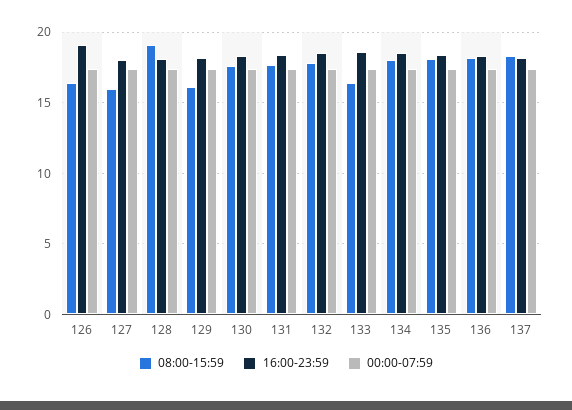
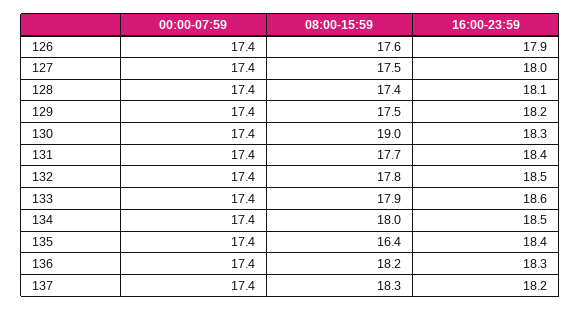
  {
    "08:00-15:59": {
-     "126": 16.5,
+     "126": 17.6,
-     "127": 16,
+     "127": 17.5,
-     "128": 19,
+     "128": 17.4,
-     "129": 16,
+     "129": 17.5,
-     "130": 17.5,
+     "130": 19,
      "131": 17.7,
      "132": 17.8,
-     "133": 16.5,
+     "133": 17.9,
      "134": 18,
-     "135": 18,
+     "135": 16.4,
      "136": 18.2,
      "137": 18.3
    },
    "16:00-23:59": {
-     "126": 19,
+     "126": 17.9,
      "127": 18,
      "128": 18.1,
      "129": 18.2,
      "130": 18.3,
      "131": 18.4,
      "132": 18.5,
      "133": 18.6,
      "134": 18.5,
      "135": 18.4,
      "136": 18.3,
      "137": 18.2
    },
    "00:00-07:59": {
      "126": 17.4,
      "127": 17.4,
      "128": 17.4,
      "129": 17.4,
      "130": 17.4,
      "131": 17.4,
      "132": 17.4,
      "133": 17.4,
      "134": 17.4,
      "135": 17.4,
      "136": 17.4,
      "137": 17.4
    }
  }

